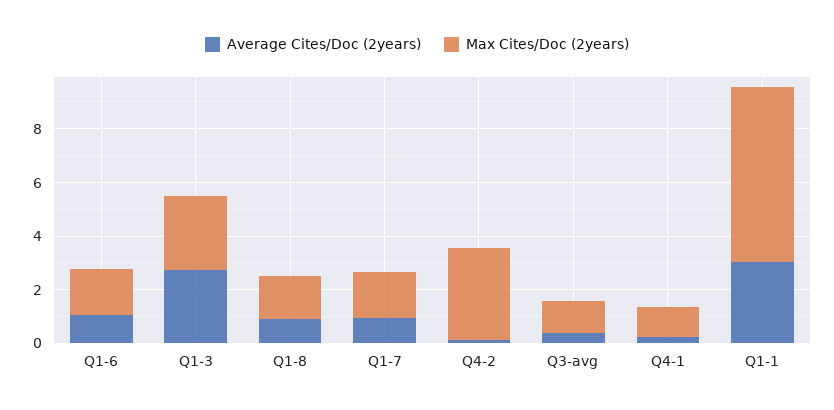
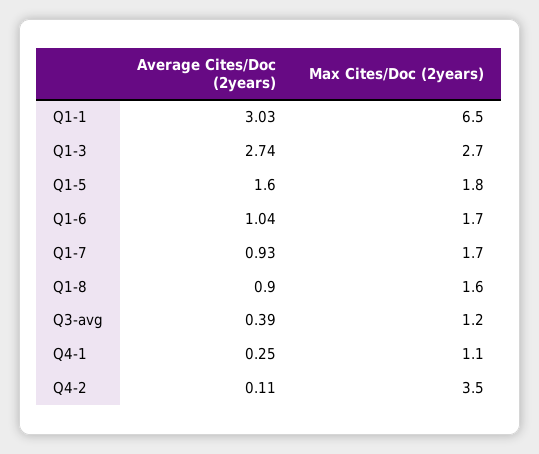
  {
    "Average Cites/Doc (2years)": {
      "Q1-6": 1.04,
      "Q1-3": 2.74,
      "Q1-8": 0.9,
      "Q1-7": 0.93,
      "Q4-2": 0.11,
      "Q3-avg": 0.39,
      "Q4-1": 0.25,
-     "Q1-1": 3.03
+     "Q1-1": 3.03,
+     "Q1-5": 1.6
    },
    "Max Cites/Doc (2years)": {
      "Q1-6": 1.7,
      "Q1-3": 2.7,
      "Q1-8": 1.6,
      "Q1-7": 1.7,
      "Q4-2": 3.5,
      "Q3-avg": 1.2,
      "Q4-1": 1.1,
-     "Q1-1": 6.5
+     "Q1-1": 6.5,
+     "Q1-5": 1.8
    }
  }

